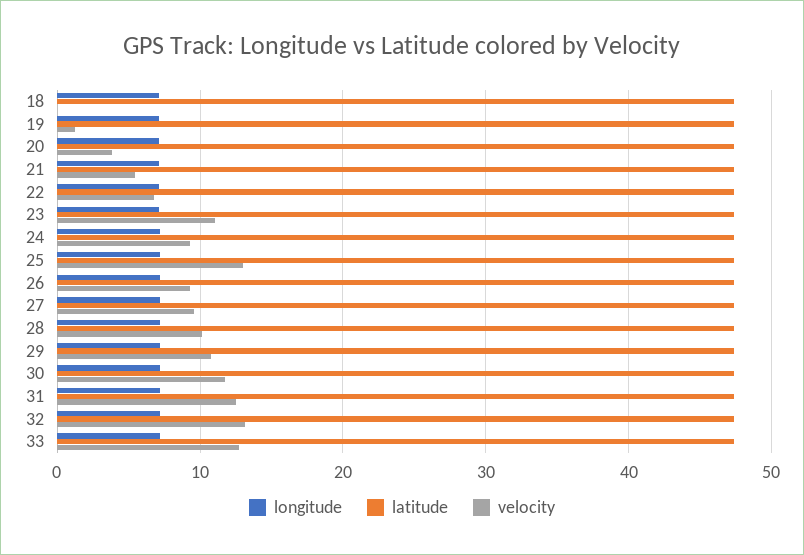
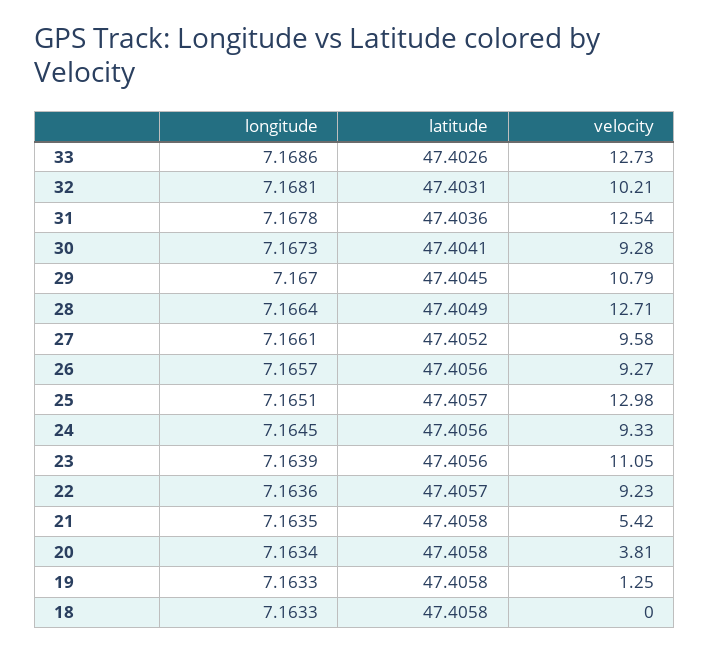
  {
    "longitude": {
      "18": 7.1633,
      "19": 7.1633,
      "20": 7.1634,
      "21": 7.1635,
      "22": 7.1636,
      "23": 7.1639,
      "24": 7.1645,
      "25": 7.1651,
      "26": 7.1657,
      "27": 7.1661,
      "28": 7.1664,
      "29": 7.167,
      "30": 7.1673,
      "31": 7.1678,
      "32": 7.1681,
      "33": 7.1686
    },
    "latitude": {
      "18": 47.4058,
      "19": 47.4058,
      "20": 47.4058,
      "21": 47.4058,
      "22": 47.4057,
      "23": 47.4056,
      "24": 47.4056,
      "25": 47.4057,
      "26": 47.4056,
      "27": 47.4052,
      "28": 47.4049,
      "29": 47.4045,
      "30": 47.4041,
      "31": 47.4036,
      "32": 47.4031,
      "33": 47.4026
    },
    "velocity": {
      "18": 0,
      "19": 1.25,
      "20": 3.81,
      "21": 5.42,
-     "22": 7,
+     "22": 9.23,
      "23": 11.05,
      "24": 9.33,
      "25": 12.98,
      "26": 9.27,
      "27": 9.58,
-     "28": 10,
+     "28": 12.71,
      "29": 10.79,
-     "30": 12,
+     "30": 9.28,
      "31": 12.54,
-     "32": 13,
+     "32": 10.21,
      "33": 12.73
    }
  }

